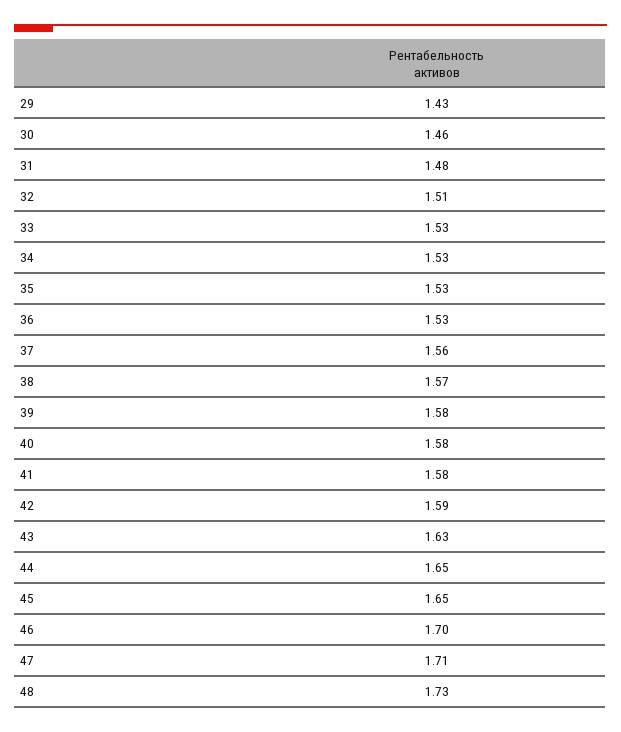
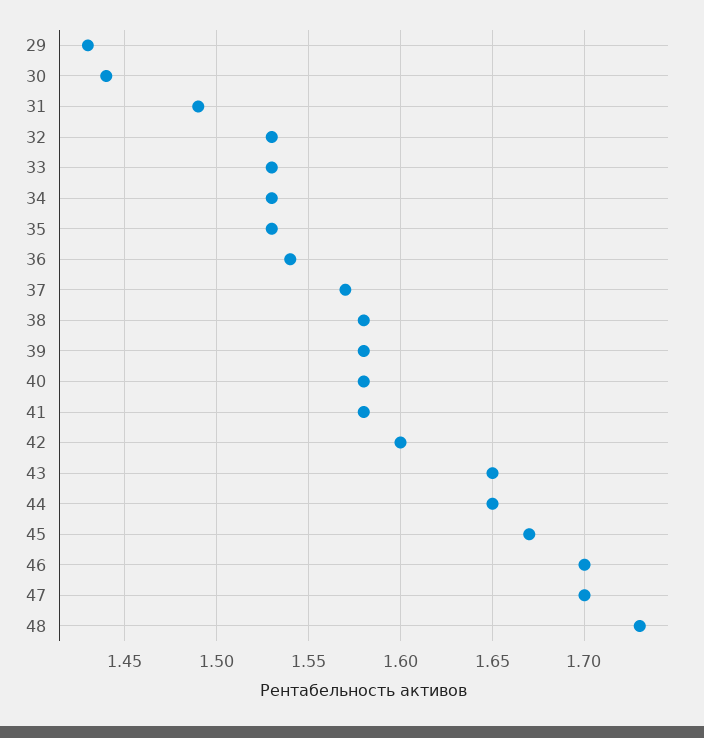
  {
    "29": 1.43,
-   "30": 1.46,
+   "30": 1.44,
-   "31": 1.48,
+   "31": 1.49,
-   "32": 1.51,
+   "32": 1.53,
    "33": 1.53,
    "34": 1.53,
    "35": 1.53,
-   "36": 1.53,
+   "36": 1.54,
-   "37": 1.56,
+   "37": 1.57,
-   "38": 1.57,
+   "38": 1.58,
    "39": 1.58,
    "40": 1.58,
    "41": 1.58,
-   "42": 1.59,
+   "42": 1.6,
-   "43": 1.63,
+   "43": 1.65,
    "44": 1.65,
-   "45": 1.65,
+   "45": 1.67,
    "46": 1.7,
-   "47": 1.71,
+   "47": 1.7,
    "48": 1.73
  }

